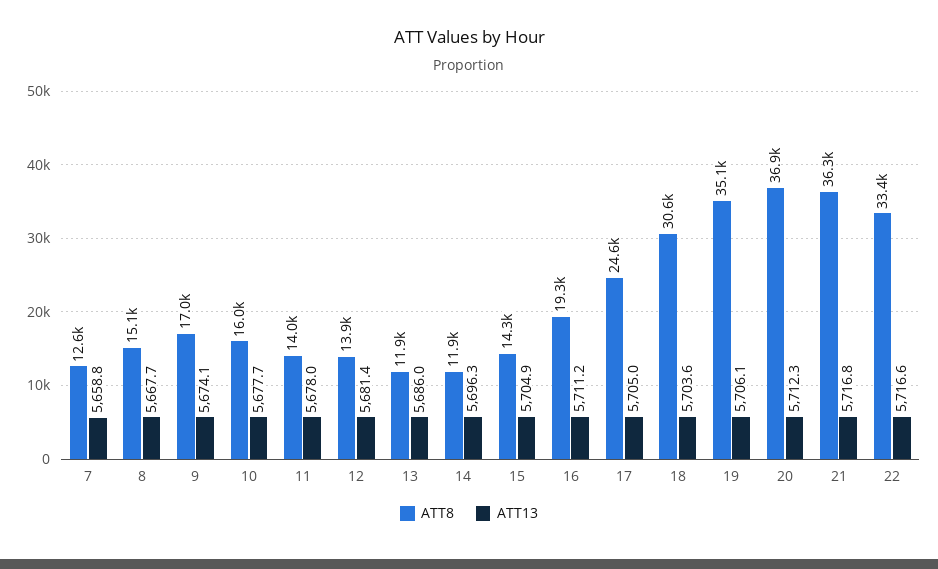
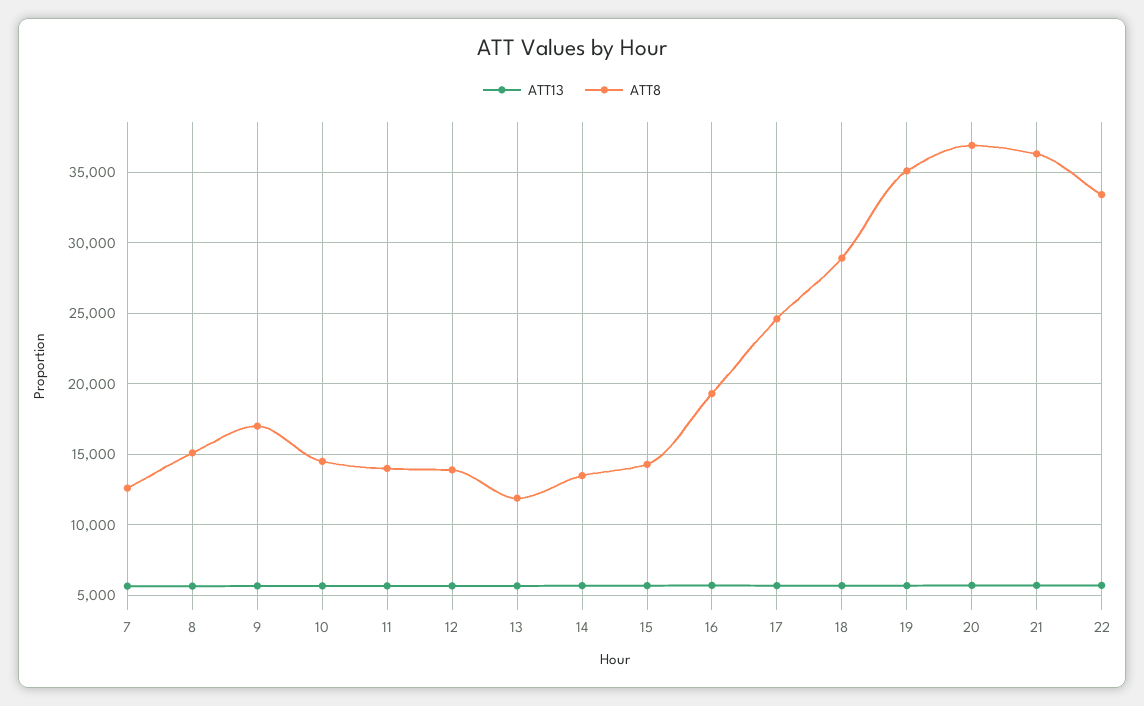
  {
    "ATT8": {
      "7": 12600,
      "8": 15100,
      "9": 17000,
-     "10": 16000,
+     "10": 14500,
      "11": 14000,
      "12": 13900,
      "13": 11900,
-     "14": 11900,
+     "14": 13500,
      "15": 14300,
      "16": 19300,
      "17": 24600,
-     "18": 30600,
+     "18": 29000,
      "19": 35100,
      "20": 36900,
      "21": 36300,
      "22": 33400
    },
    "ATT13": {
      "7": 5658.8,
      "8": 5667.7,
      "9": 5674.1,
      "10": 5677.7,
      "11": 5678,
      "12": 5681.4,
      "13": 5686,
      "14": 5696.3,
      "15": 5704.9,
      "16": 5711.2,
      "17": 5705,
      "18": 5703.6,
      "19": 5706.1,
      "20": 5712.3,
      "21": 5716.8,
      "22": 5716.6
    }
  }

